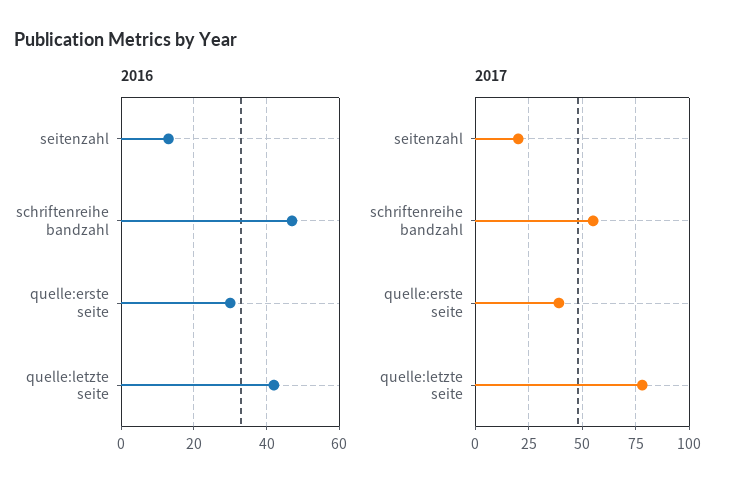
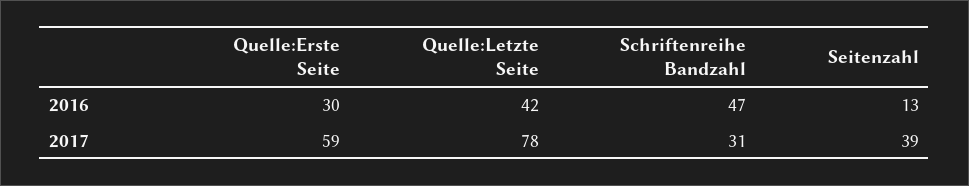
  {
    "2016": {
      "seitenzahl": 13,
      "schriftenreihe bandzahl": 47,
      "quelle:erste seite": 30,
      "quelle:letzte seite": 42
    },
    "2017": {
-     "seitenzahl": 20,
+     "seitenzahl": 39,
-     "schriftenreihe bandzahl": 55,
+     "schriftenreihe bandzahl": 31,
-     "quelle:erste seite": 40,
+     "quelle:erste seite": 59,
      "quelle:letzte seite": 78
    }
  }

